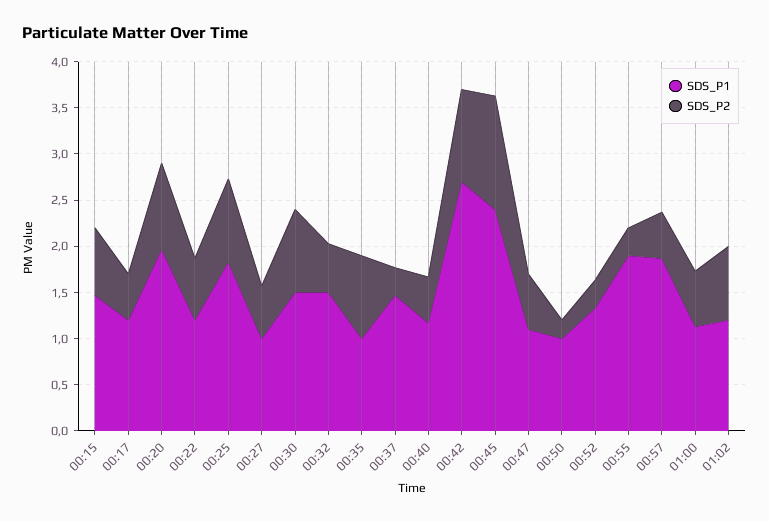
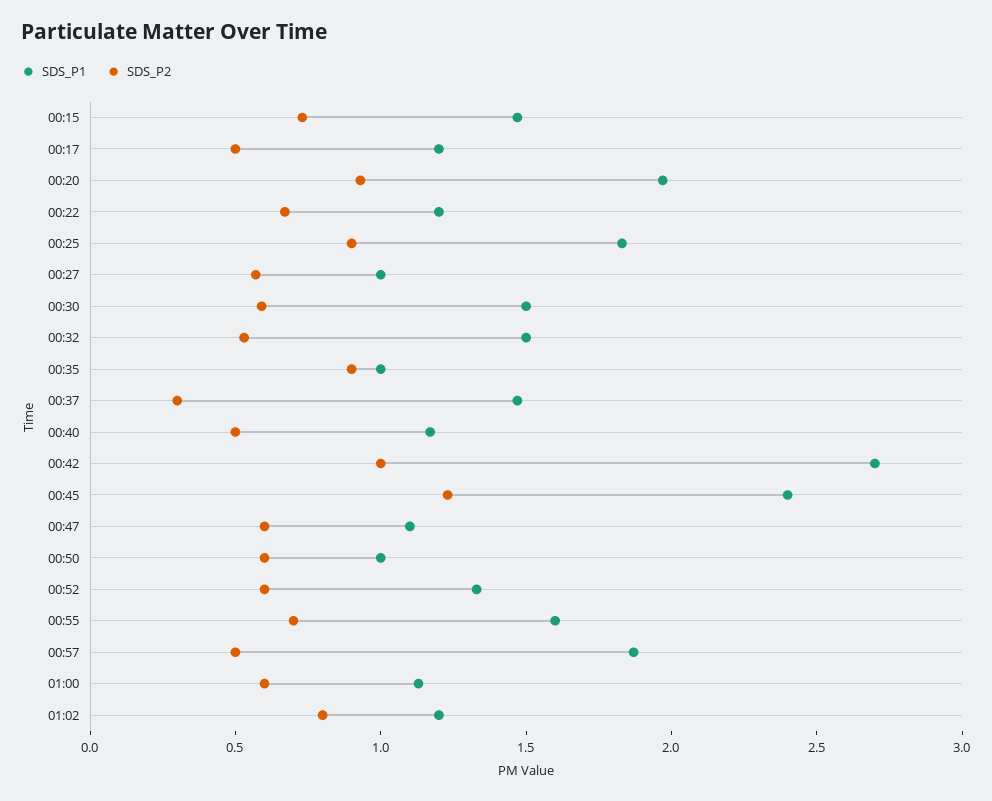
  {
    "SDS_P1": {
      "00:15": 1.5,
      "00:17": 1.2,
      "00:20": 2,
      "00:22": 1.2,
      "00:25": 1.8,
      "00:27": 1,
      "00:30": 1.5,
      "00:32": 1.5,
      "00:35": 1,
      "00:37": 1.5,
      "00:40": 1.2,
      "00:42": 2.7,
      "00:45": 2.4,
      "00:47": 1.1,
      "00:50": 1,
      "00:52": 1.3,
-     "00:55": 1.9,
+     "00:55": 1.6,
      "00:57": 1.9,
      "01:00": 1.1,
      "01:02": 1.2
    },
    "SDS_P2": {
      "00:15": 0.7,
      "00:17": 0.5,
      "00:20": 0.9,
      "00:22": 0.7,
      "00:25": 0.9,
      "00:27": 0.6,
-     "00:30": 0.9,
+     "00:30": 0.6,
      "00:32": 0.5,
      "00:35": 0.9,
      "00:37": 0.3,
      "00:40": 0.5,
      "00:42": 1,
      "00:45": 1.2,
      "00:47": 0.6,
-     "00:50": 0.2,
+     "00:50": 0.6,
-     "00:52": 0.3,
+     "00:52": 0.6,
-     "00:55": 0.3,
+     "00:55": 0.7,
      "00:57": 0.5,
      "01:00": 0.6,
      "01:02": 0.8
    }
  }

